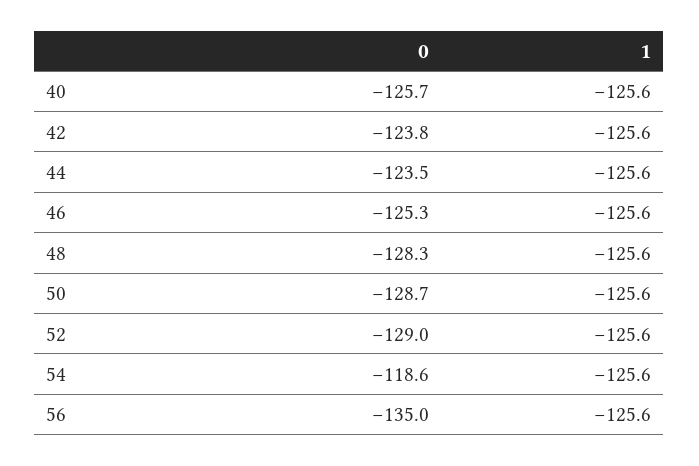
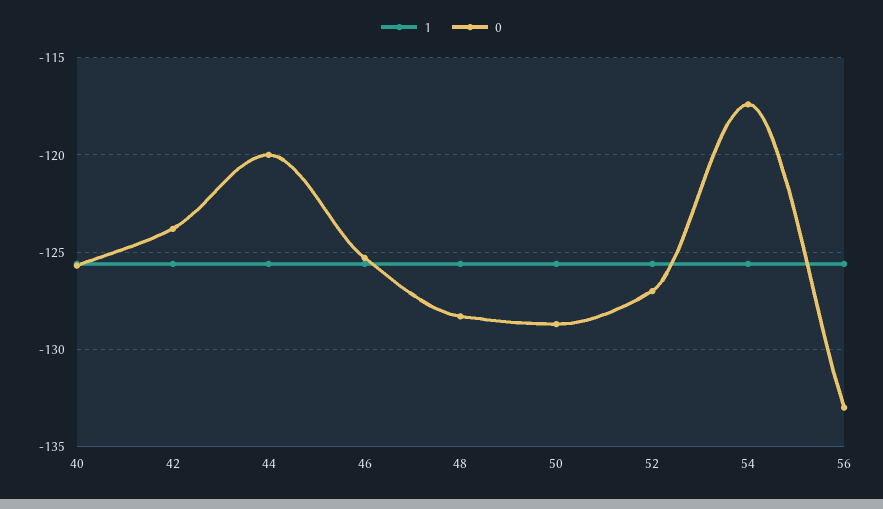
  {
    "0": {
      "40": -125.7,
      "42": -123.8,
-     "44": -123.5,
+     "44": -120,
      "46": -125.3,
      "48": -128.3,
      "50": -128.7,
-     "52": -129,
+     "52": -127,
-     "54": -118.6,
+     "54": -117.5,
-     "56": -135
+     "56": -133
    },
    "1": {
      "40": -125.6,
      "42": -125.6,
      "44": -125.6,
      "46": -125.6,
      "48": -125.6,
      "50": -125.6,
      "52": -125.6,
      "54": -125.6,
      "56": -125.6
    }
  }

